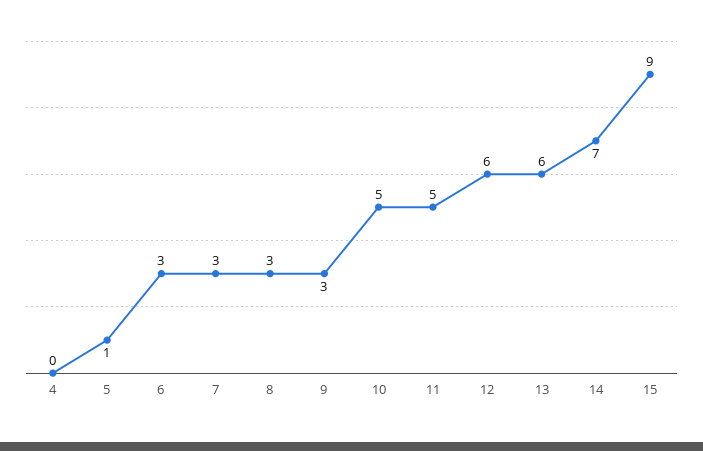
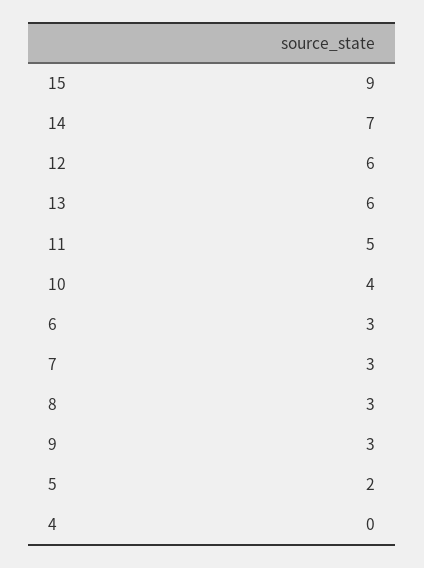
  {
    "4": 0,
-   "5": 1,
+   "5": 2,
    "6": 3,
    "7": 3,
    "8": 3,
    "9": 3,
-   "10": 5,
+   "10": 4,
    "11": 5,
    "12": 6,
    "13": 6,
    "14": 7,
    "15": 9
  }

